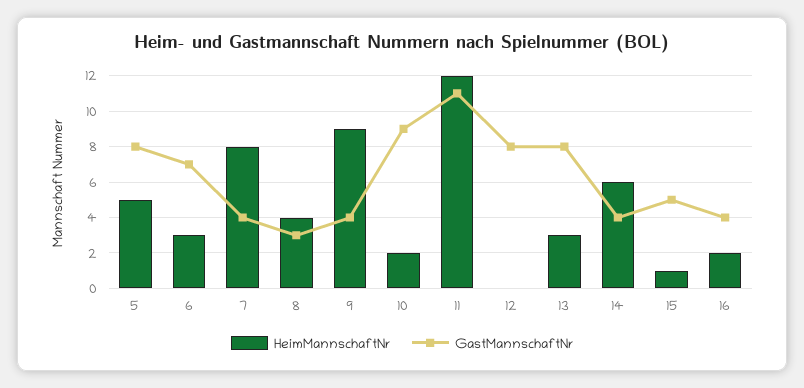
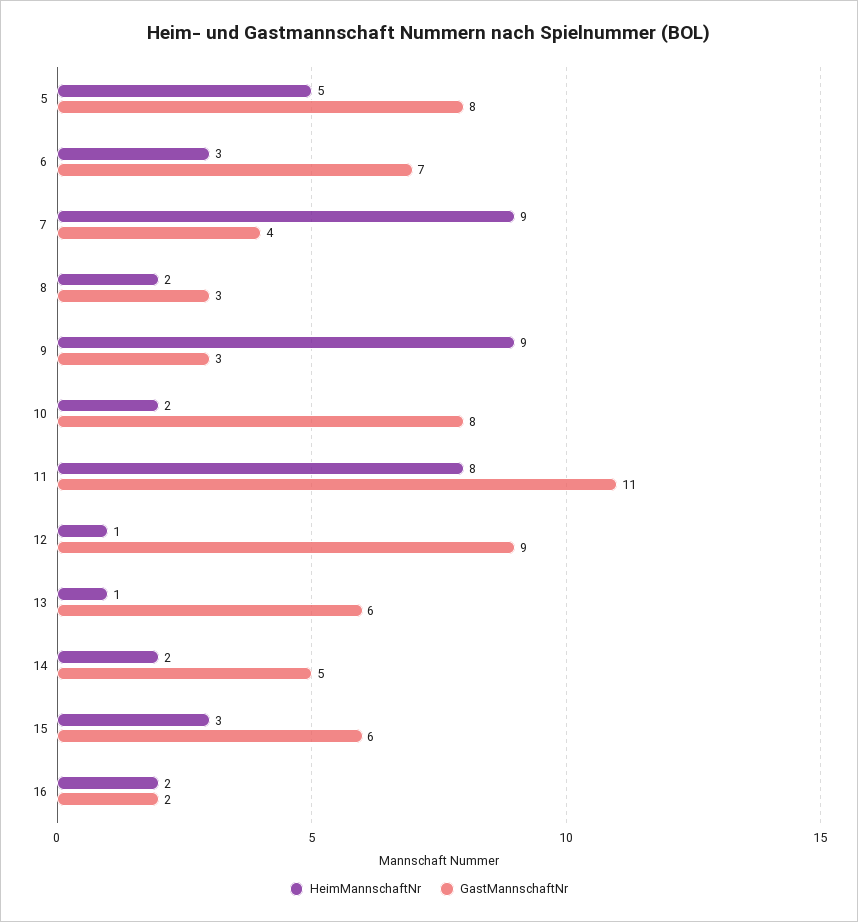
  {
    "HeimMannschaftNr": {
      "5": 5,
      "6": 3,
-     "7": 8,
+     "7": 9,
-     "8": 4,
+     "8": 2,
      "9": 9,
      "10": 2,
-     "11": 12,
+     "11": 8,
-     "12": 0,
+     "12": 1,
-     "13": 3,
+     "13": 1,
-     "14": 6,
+     "14": 2,
-     "15": 1,
+     "15": 3,
      "16": 2
    },
    "GastMannschaftNr": {
      "5": 8,
      "6": 7,
      "7": 4,
      "8": 3,
-     "9": 4,
+     "9": 3,
-     "10": 9,
+     "10": 8,
      "11": 11,
-     "12": 8,
+     "12": 9,
-     "13": 8,
+     "13": 6,
-     "14": 4,
+     "14": 5,
-     "15": 5,
+     "15": 6,
-     "16": 4
+     "16": 2
    }
  }

